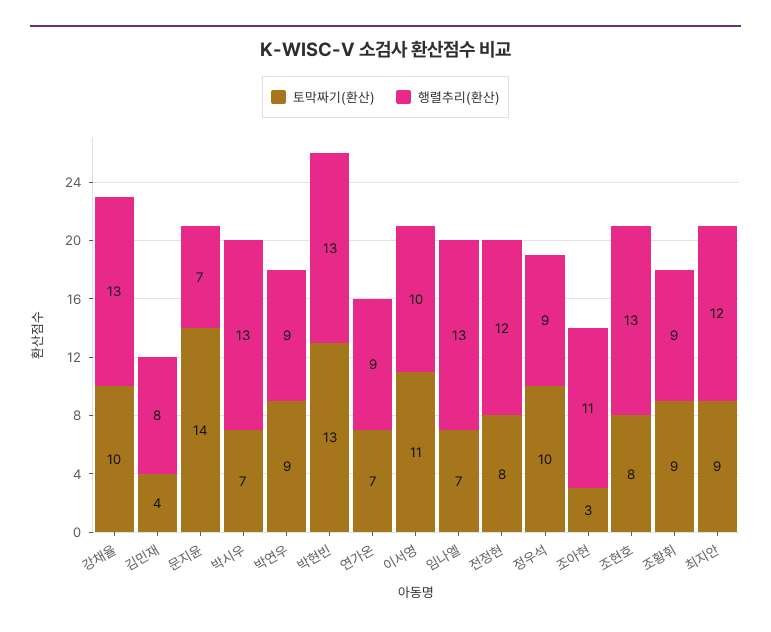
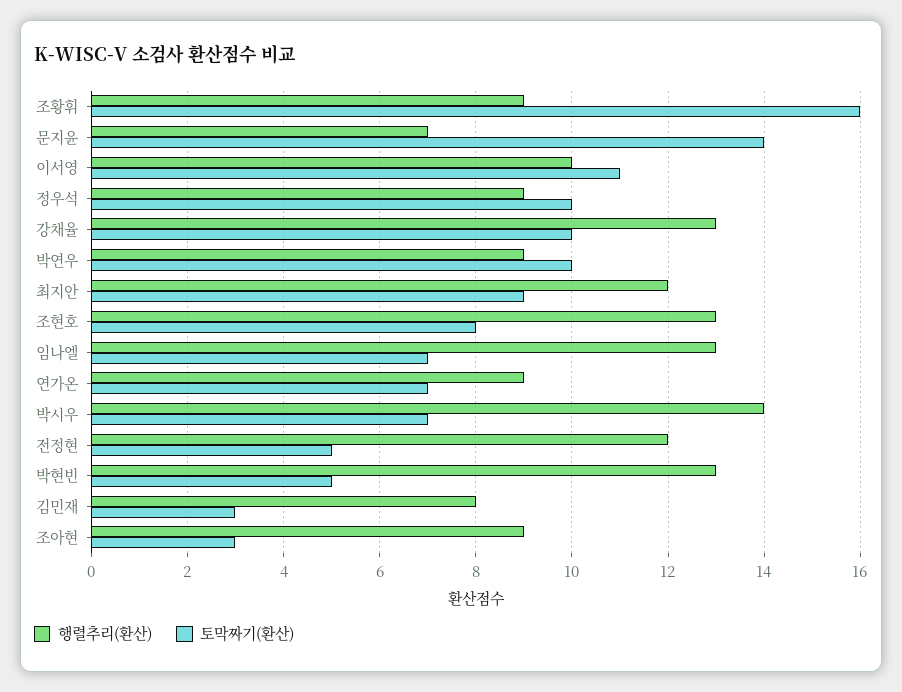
  {
    "토막짜기(환산)": {
      "강채율": 10,
-     "김민재": 4,
+     "김민재": 3,
      "문지윤": 14,
      "박시우": 7,
-     "박연우": 9,
+     "박연우": 10,
-     "박현빈": 13,
+     "박현빈": 5,
      "연가온": 7,
      "이서영": 11,
      "임나엘": 7,
-     "전정현": 8,
+     "전정현": 5,
      "정우석": 10,
      "조아현": 3,
      "조현호": 8,
-     "조황휘": 9,
+     "조황휘": 16,
      "최지안": 9
    },
    "행렬추리(환산)": {
      "강채율": 13,
      "김민재": 8,
      "문지윤": 7,
-     "박시우": 13,
+     "박시우": 14,
      "박연우": 9,
      "박현빈": 13,
      "연가온": 9,
      "이서영": 10,
      "임나엘": 13,
      "전정현": 12,
      "정우석": 9,
-     "조아현": 11,
+     "조아현": 9,
      "조현호": 13,
      "조황휘": 9,
      "최지안": 12
    }
  }

